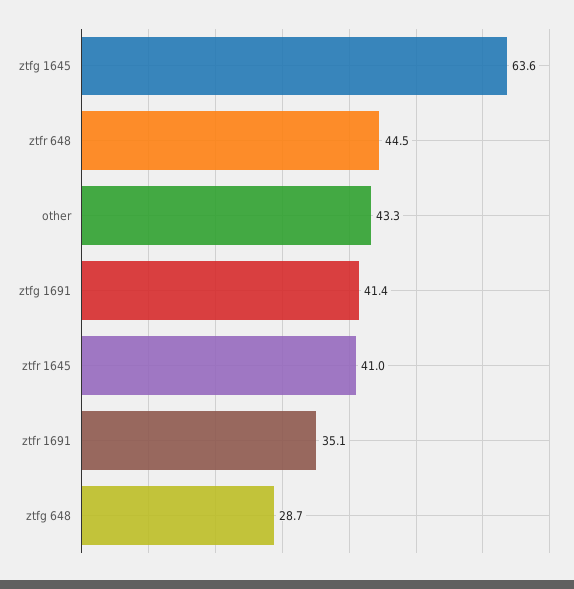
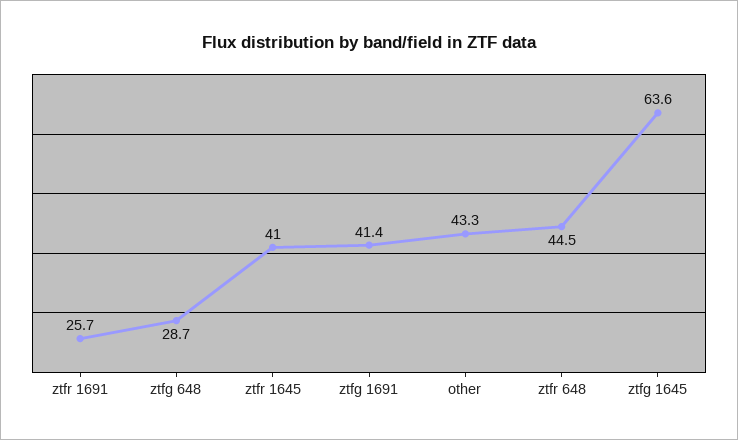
  {
    "ztfg 1645": 63.6,
    "ztfr 648": 44.5,
    "other": 43.3,
    "ztfg 1691": 41.4,
    "ztfr 1645": 41,
-   "ztfr 1691": 35.1,
+   "ztfr 1691": 25.7,
    "ztfg 648": 28.7
  }

